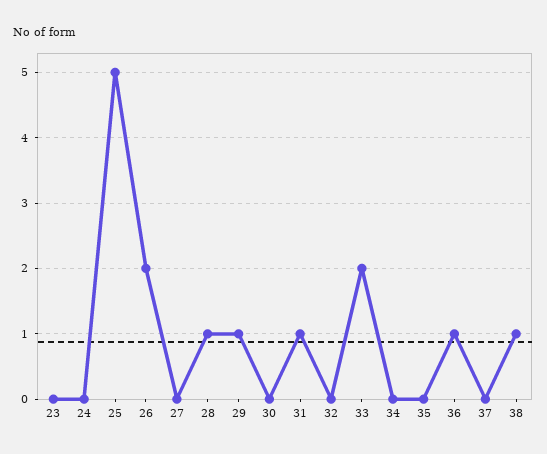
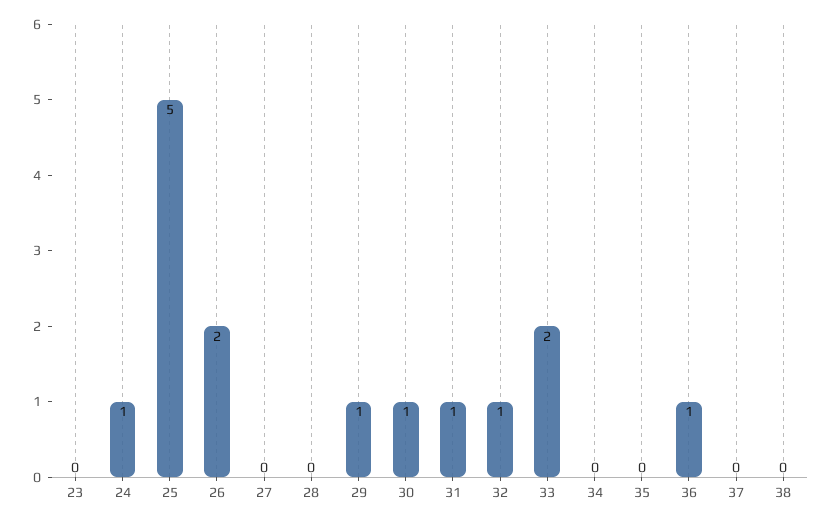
  {
    "23": 0,
-   "24": 0,
+   "24": 1,
    "25": 5,
    "26": 2,
    "27": 0,
-   "28": 1,
+   "28": 0,
    "29": 1,
-   "30": 0,
+   "30": 1,
    "31": 1,
-   "32": 0,
+   "32": 1,
    "33": 2,
    "34": 0,
    "35": 0,
    "36": 1,
    "37": 0,
-   "38": 1
+   "38": 0
  }

